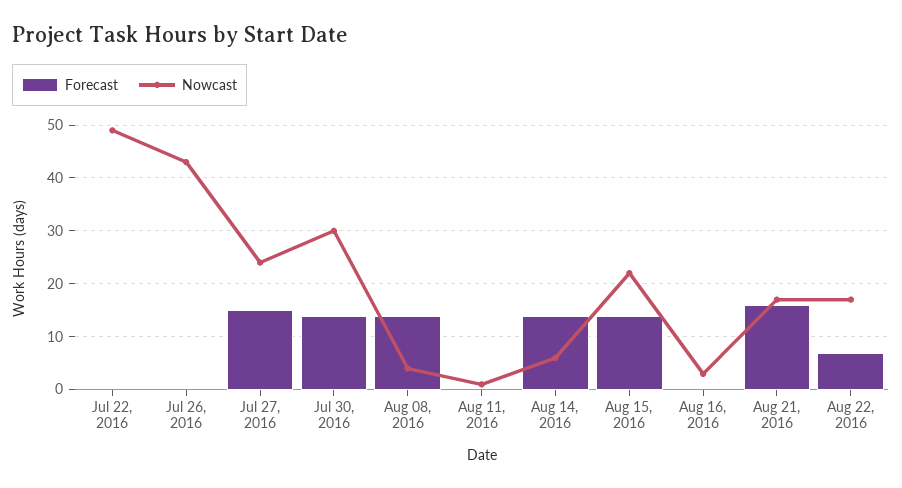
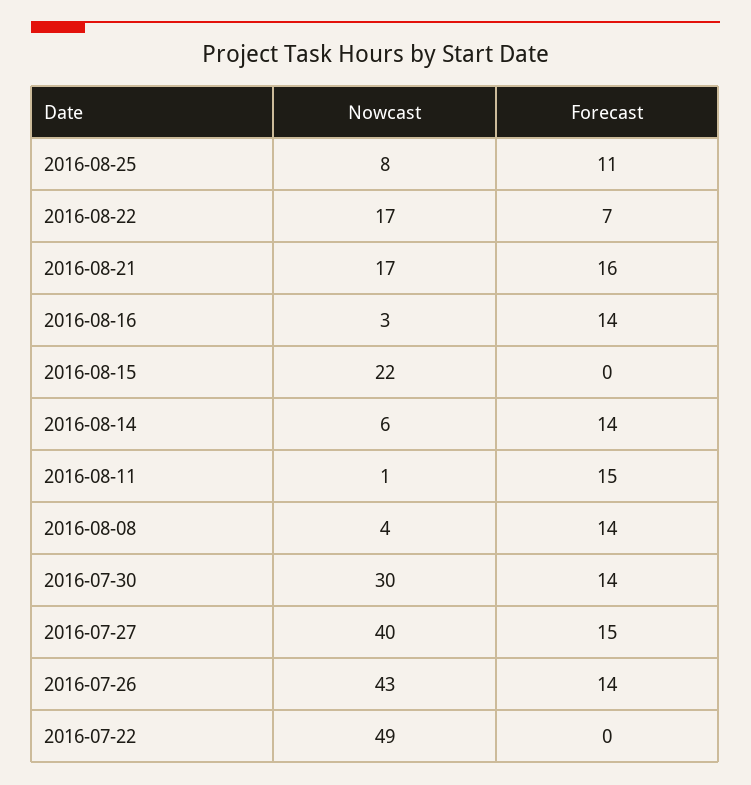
  {
    "Forecast": {
      "Jul 22, 2016": 0,
-     "Jul 26, 2016": 0,
+     "Jul 26, 2016": 14,
      "Jul 27, 2016": 15,
      "Jul 30, 2016": 14,
      "Aug 08, 2016": 14,
-     "Aug 11, 2016": 0,
+     "Aug 11, 2016": 15,
      "Aug 14, 2016": 14,
-     "Aug 15, 2016": 15,
+     "Aug 15, 2016": 0,
-     "Aug 16, 2016": 0,
+     "Aug 16, 2016": 14,
      "Aug 21, 2016": 16,
-     "Aug 22, 2016": 7
+     "Aug 22, 2016": 7,
+     "2016-08-25": 11
    },
    "Nowcast": {
      "Jul 22, 2016": 49,
      "Jul 26, 2016": 43,
-     "Jul 27, 2016": 25,
+     "Jul 27, 2016": 40,
      "Jul 30, 2016": 30,
      "Aug 08, 2016": 4,
      "Aug 11, 2016": 1,
      "Aug 14, 2016": 6,
      "Aug 15, 2016": 22,
      "Aug 16, 2016": 3,
      "Aug 21, 2016": 17,
-     "Aug 22, 2016": 17
+     "Aug 22, 2016": 17,
+     "2016-08-25": 8
    }
  }

